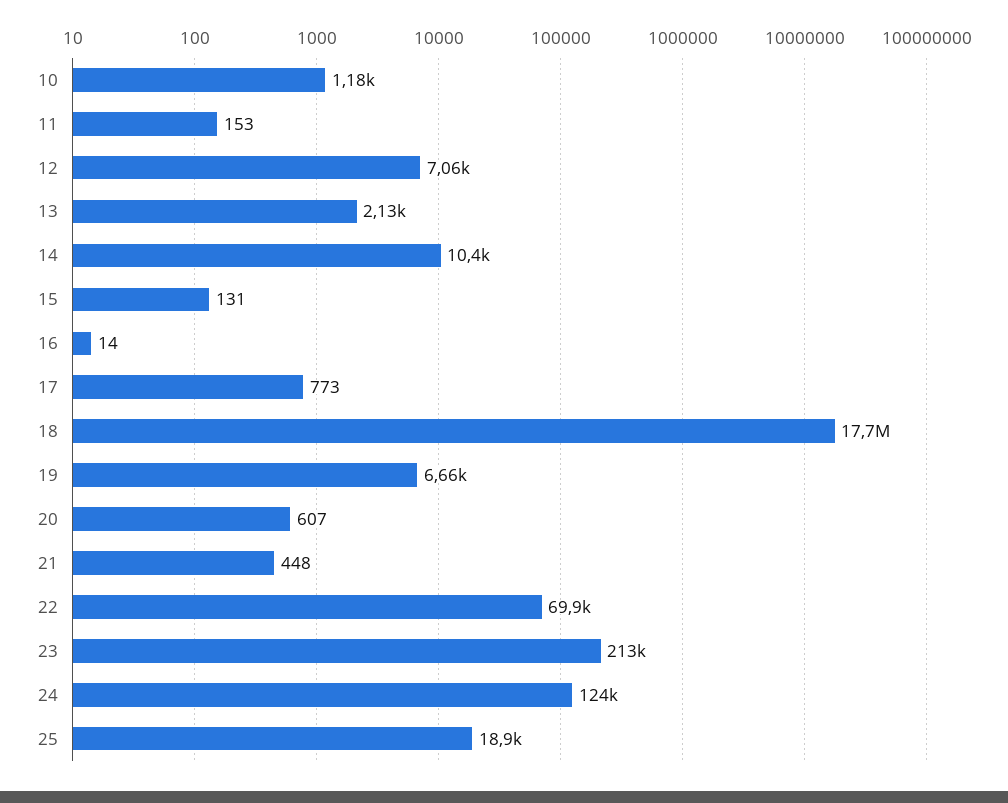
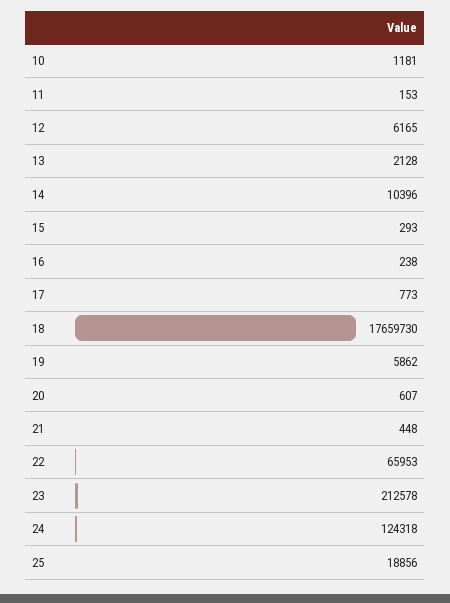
  {
    "10": 1181,
    "11": 153,
-   "12": 7060,
+   "12": 6165,
    "13": 2128,
    "14": 10396,
-   "15": 131,
+   "15": 293,
-   "16": 14,
+   "16": 238,
    "17": 773,
    "18": 17659730,
-   "19": 6660,
+   "19": 5862,
    "20": 607,
    "21": 448,
-   "22": 69900,
+   "22": 65953,
    "23": 212578,
    "24": 124318,
    "25": 18856
  }

